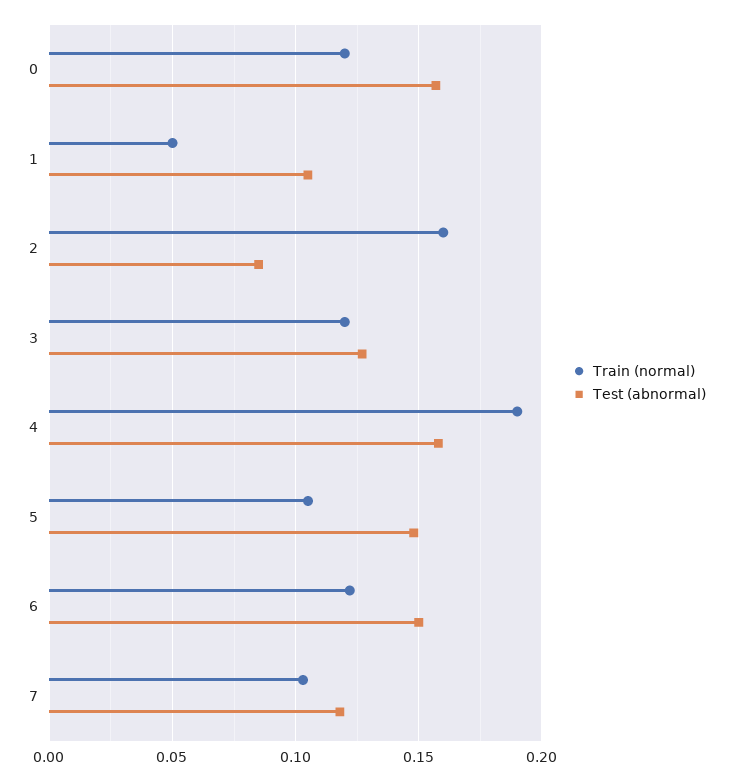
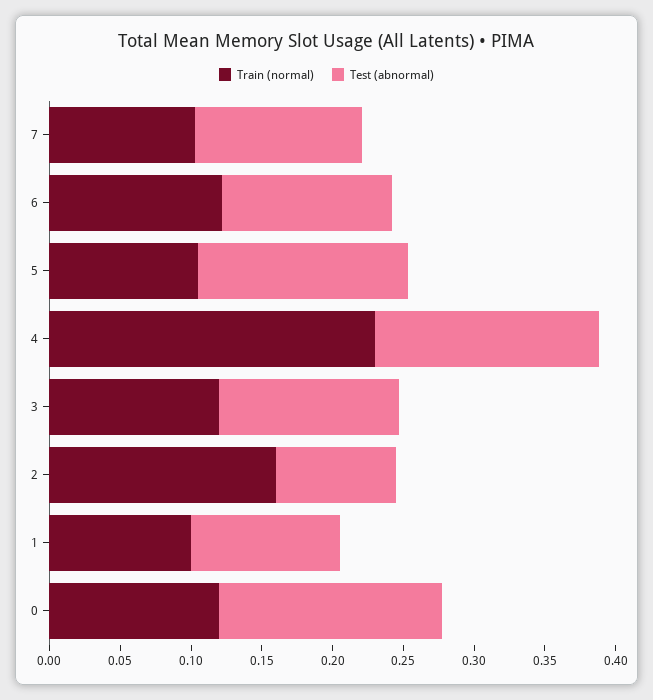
  {
    "Train (normal)": {
      "0": 0.12,
-     "1": 0.05,
+     "1": 0.1,
      "2": 0.16,
      "3": 0.12,
-     "4": 0.19,
+     "4": 0.23,
      "5": 0.105,
      "6": 0.12,
      "7": 0.105
    },
    "Test (abnormal)": {
      "0": 0.155,
      "1": 0.105,
      "2": 0.085,
      "3": 0.125,
      "4": 0.16,
      "5": 0.15,
-     "6": 0.15,
+     "6": 0.12,
      "7": 0.12
    }
  }

